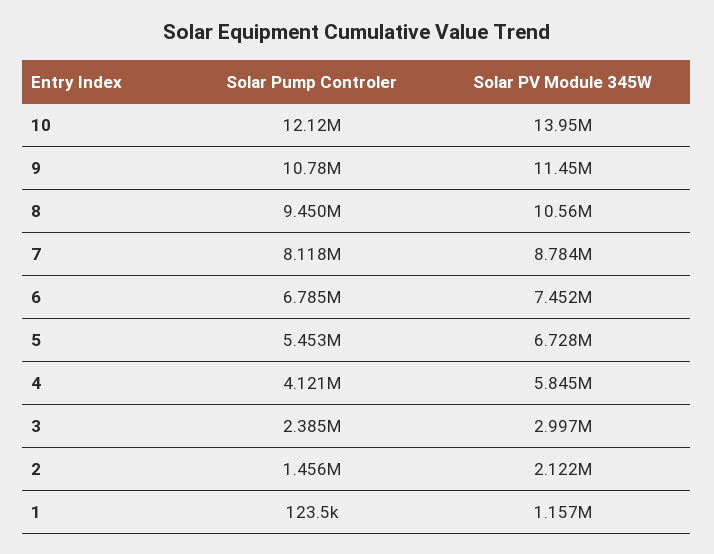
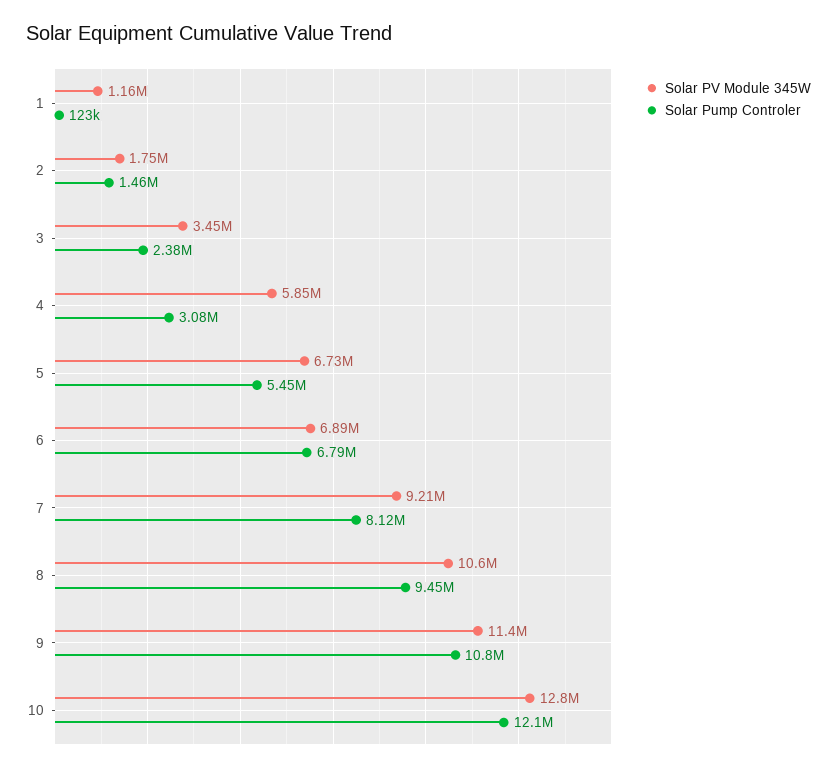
  {
    "Solar Pump Controler": {
      "10": 12120000,
      "9": 10780000,
      "8": 9450000,
      "7": 8118000,
      "6": 6785000,
      "5": 5453000,
-     "4": 4121000,
+     "4": 3080000,
      "3": 2385000,
      "2": 1456000,
      "1": 123500
    },
    "Solar PV Module 345W": {
-     "10": 13950000,
+     "10": 12800000,
      "9": 11450000,
      "8": 10560000,
-     "7": 8784000,
+     "7": 9210000,
-     "6": 7452000,
+     "6": 6890000,
      "5": 6728000,
      "4": 5845000,
-     "3": 2997000,
+     "3": 3450000,
-     "2": 2122000,
+     "2": 1750000,
      "1": 1157000
    }
  }

